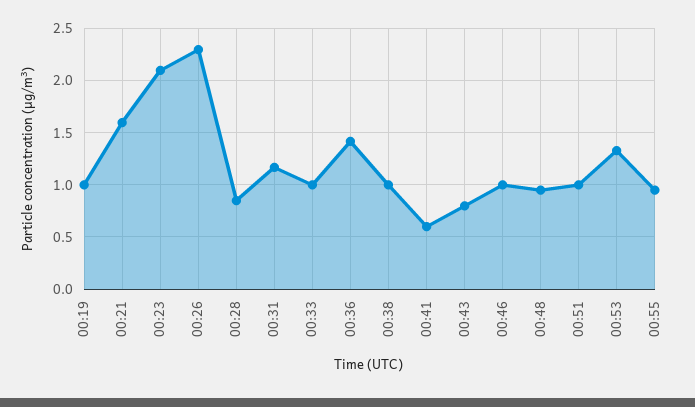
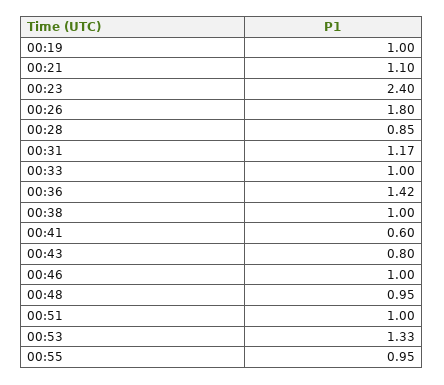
  {
    "00:19": 1,
-   "00:21": 1.6,
+   "00:21": 1.1,
-   "00:23": 2.1,
+   "00:23": 2.4,
-   "00:26": 2.3,
+   "00:26": 1.8,
    "00:28": 0.85,
    "00:31": 1.17,
    "00:33": 1,
    "00:36": 1.42,
    "00:38": 1,
    "00:41": 0.6,
    "00:43": 0.8,
    "00:46": 1,
    "00:48": 0.95,
    "00:51": 1,
    "00:53": 1.33,
    "00:55": 0.95
  }

